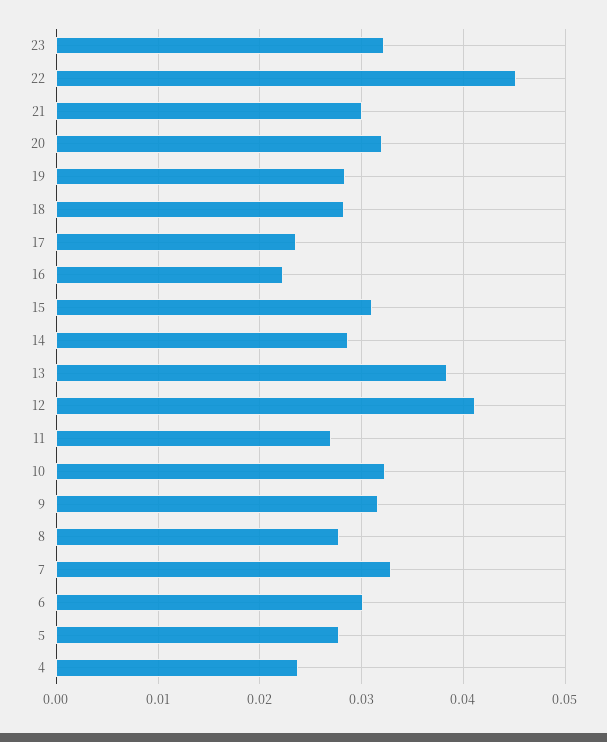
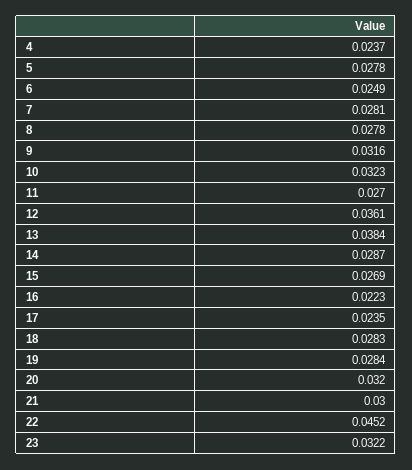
  {
    "23": 0.0322,
    "22": 0.0452,
    "21": 0.03,
    "20": 0.032,
    "19": 0.0284,
    "18": 0.0283,
    "17": 0.0235,
    "16": 0.0223,
-   "15": 0.031,
+   "15": 0.0269,
    "14": 0.0287,
    "13": 0.0384,
-   "12": 0.041,
+   "12": 0.0361,
    "11": 0.027,
    "10": 0.0323,
    "9": 0.0316,
    "8": 0.0278,
-   "7": 0.033,
+   "7": 0.0281,
-   "6": 0.03,
+   "6": 0.0249,
    "5": 0.0278,
    "4": 0.0237
  }

